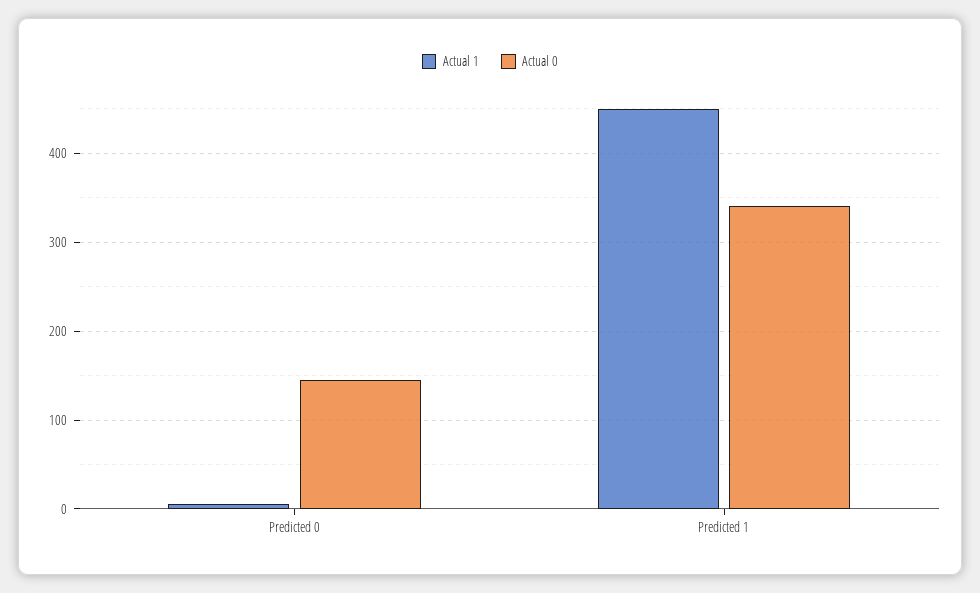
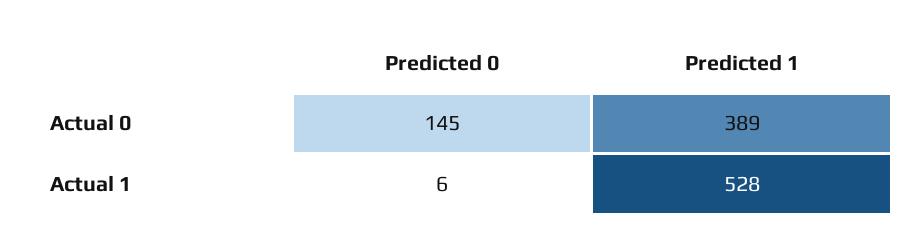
  {
    "Actual 1": {
      "Predicted 0": 6,
-     "Predicted 1": 450
+     "Predicted 1": 528
    },
    "Actual 0": {
      "Predicted 0": 145,
-     "Predicted 1": 340
+     "Predicted 1": 389
    }
  }

